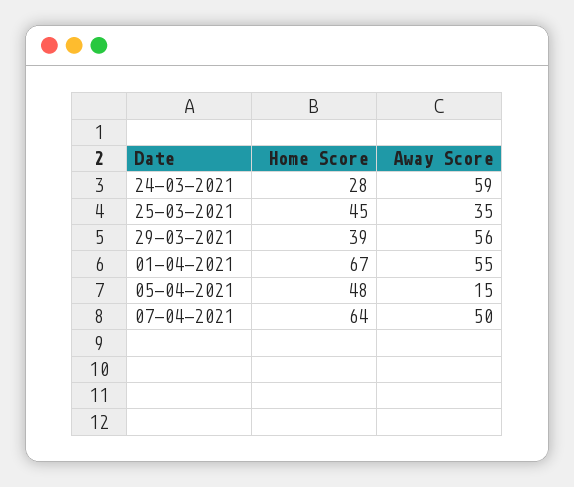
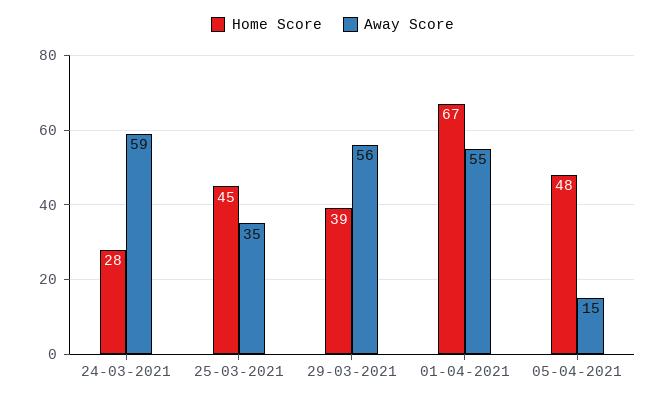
  {
    "Home Score": {
      "24-03-2021": 28,
      "25-03-2021": 45,
      "29-03-2021": 39,
      "01-04-2021": 67,
-     "05-04-2021": 48,
+     "05-04-2021": 48
-     "07-04-2021": 64
    },
    "Away Score": {
      "24-03-2021": 59,
      "25-03-2021": 35,
      "29-03-2021": 56,
      "01-04-2021": 55,
-     "05-04-2021": 15,
+     "05-04-2021": 15
-     "07-04-2021": 50
    }
  }

